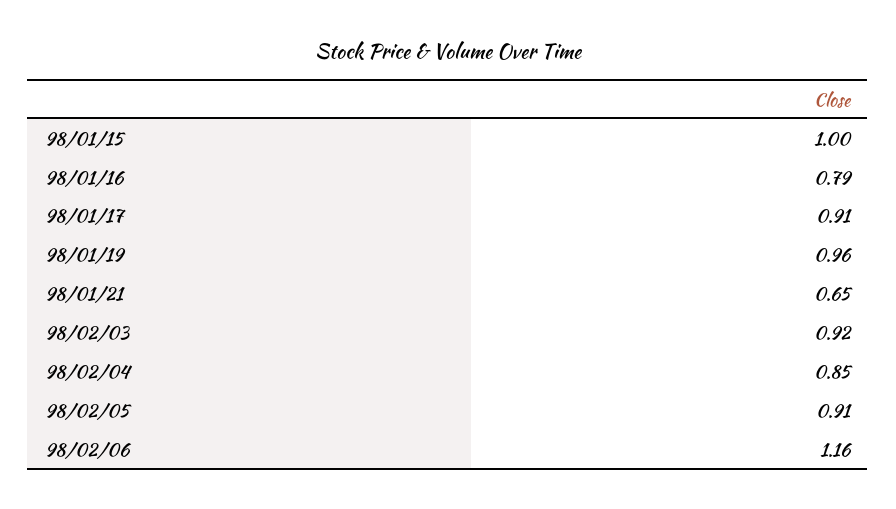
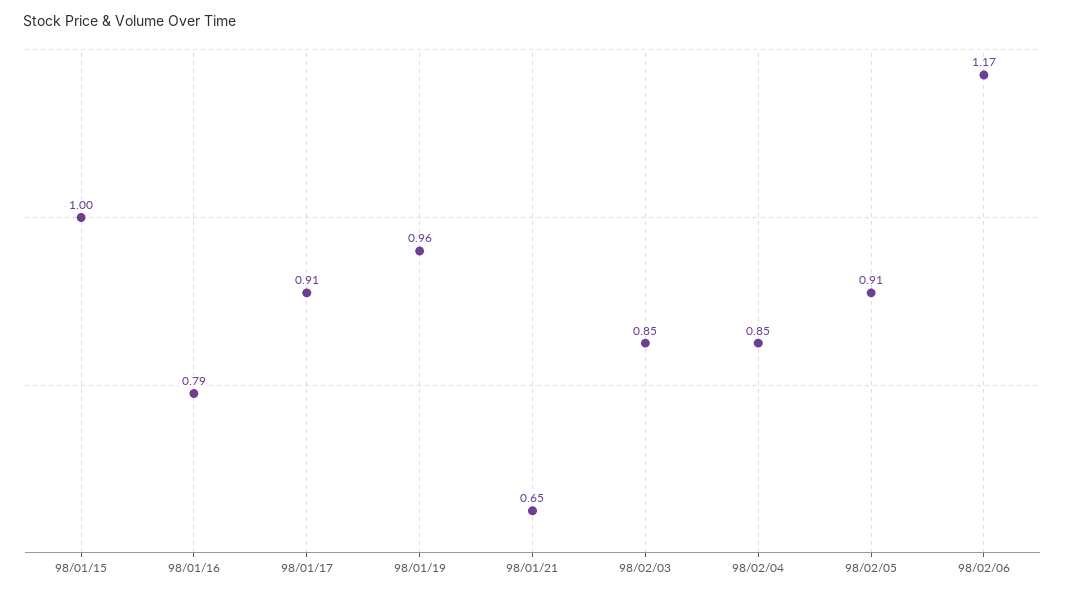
  {
    "98/01/15": 1,
    "98/01/16": 0.79,
    "98/01/17": 0.91,
    "98/01/19": 0.96,
    "98/01/21": 0.65,
-   "98/02/03": 0.92,
+   "98/02/03": 0.85,
    "98/02/04": 0.85,
    "98/02/05": 0.91,
-   "98/02/06": 1.16
+   "98/02/06": 1.17
  }

